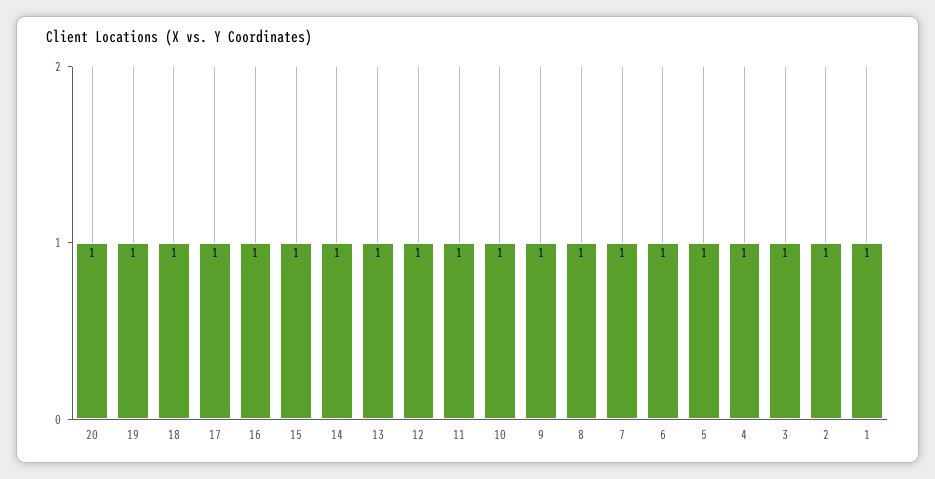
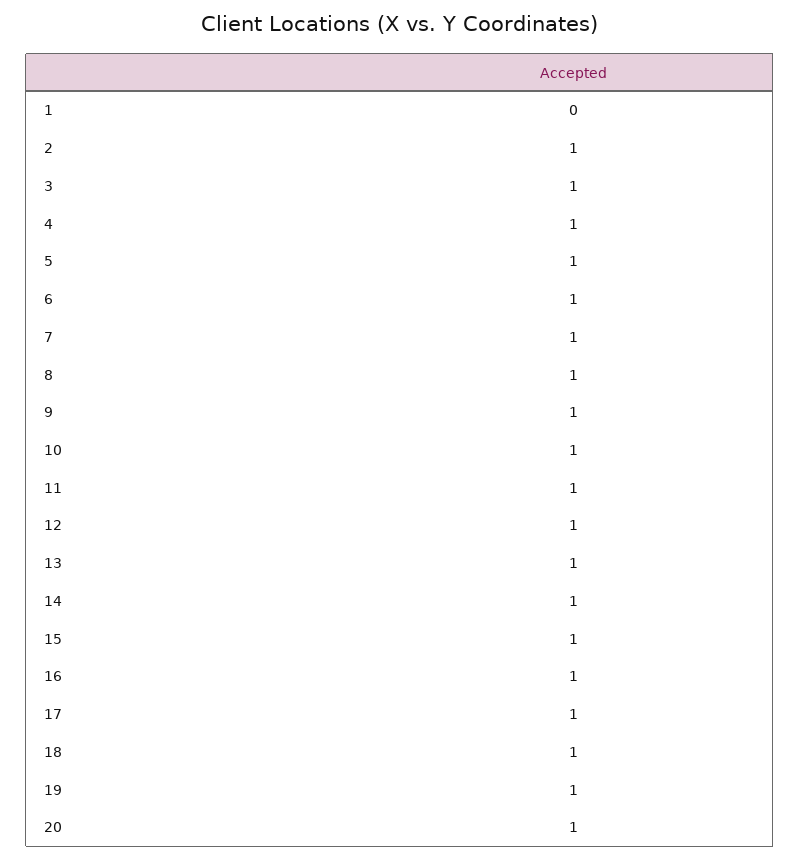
  {
    "20": 1,
    "19": 1,
    "18": 1,
    "17": 1,
    "16": 1,
    "15": 1,
    "14": 1,
    "13": 1,
    "12": 1,
    "11": 1,
    "10": 1,
    "9": 1,
    "8": 1,
    "7": 1,
    "6": 1,
    "5": 1,
    "4": 1,
    "3": 1,
    "2": 1,
-   "1": 1
+   "1": 0
  }

